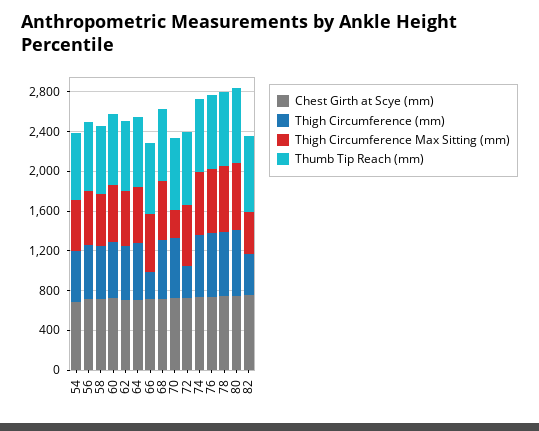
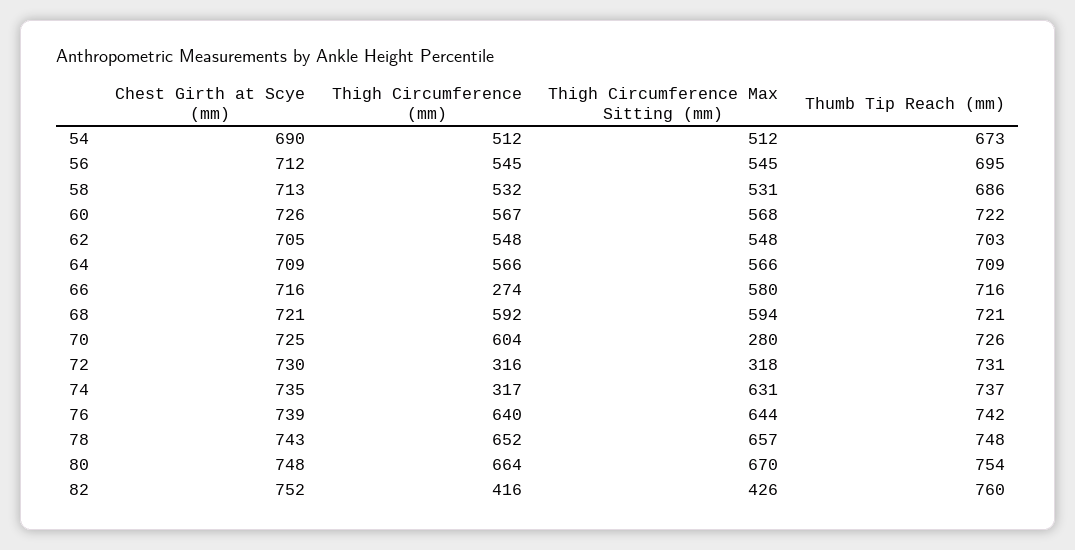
  {
    "Chest Girth at Scye (mm)": {
      "54": 690,
      "56": 712,
      "58": 713,
      "60": 726,
      "62": 705,
      "64": 709,
      "66": 716,
      "68": 721,
      "70": 725,
      "72": 730,
      "74": 735,
      "76": 739,
      "78": 743,
      "80": 748,
      "82": 752
    },
    "Thigh Circumference (mm)": {
      "54": 512,
      "56": 545,
      "58": 532,
      "60": 567,
      "62": 548,
      "64": 566,
      "66": 274,
      "68": 592,
      "70": 604,
      "72": 316,
-     "74": 600,
+     "74": 317,
      "76": 640,
      "78": 652,
      "80": 664,
      "82": 416
    },
    "Thigh Circumference Max Sitting (mm)": {
      "54": 512,
      "56": 545,
      "58": 531,
      "60": 568,
      "62": 548,
      "64": 566,
      "66": 580,
      "68": 594,
      "70": 280,
-     "72": 600,
+     "72": 318,
      "74": 631,
      "76": 644,
      "78": 657,
      "80": 670,
      "82": 426
    },
    "Thumb Tip Reach (mm)": {
      "54": 673,
      "56": 695,
      "58": 686,
      "60": 722,
      "62": 703,
      "64": 709,
      "66": 716,
      "68": 721,
      "70": 726,
      "72": 731,
      "74": 737,
      "76": 742,
      "78": 748,
      "80": 754,
      "82": 760
    }
  }

